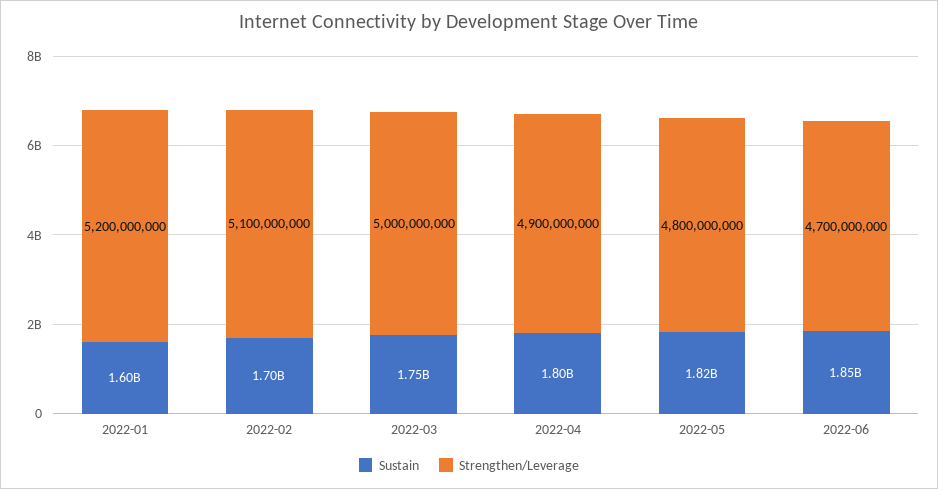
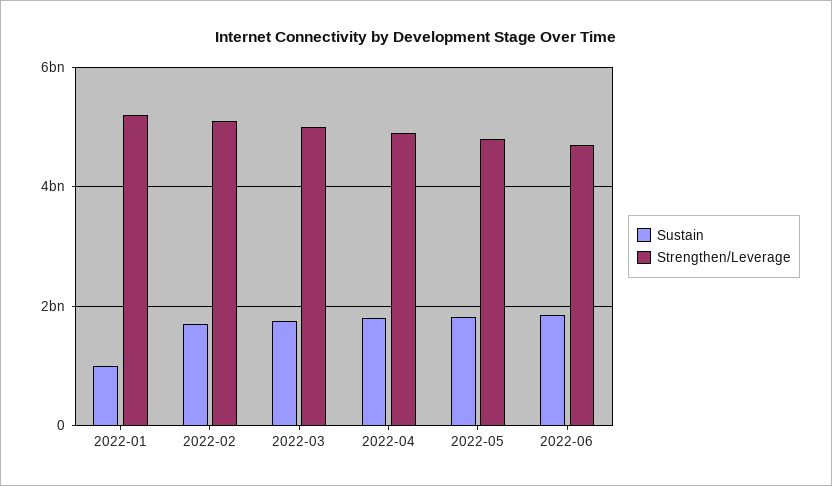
  {
    "Sustain": {
-     "2022-01": 1600000000,
+     "2022-01": 1000000000,
      "2022-02": 1700000000,
      "2022-03": 1750000000,
      "2022-04": 1800000000,
      "2022-05": 1820000000,
      "2022-06": 1850000000
    },
    "Strengthen/Leverage": {
      "2022-01": 5200000000,
      "2022-02": 5100000000,
      "2022-03": 5000000000,
      "2022-04": 4900000000,
      "2022-05": 4800000000,
      "2022-06": 4700000000
    }
  }

